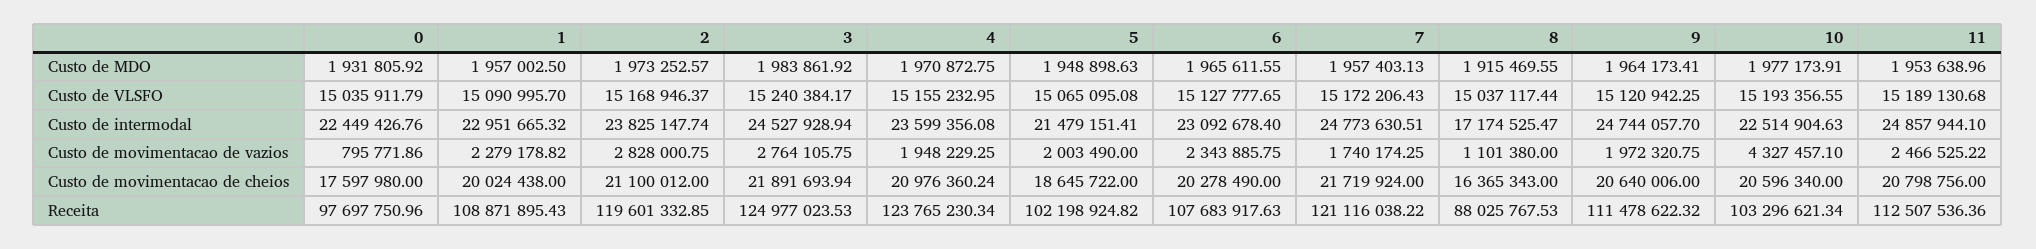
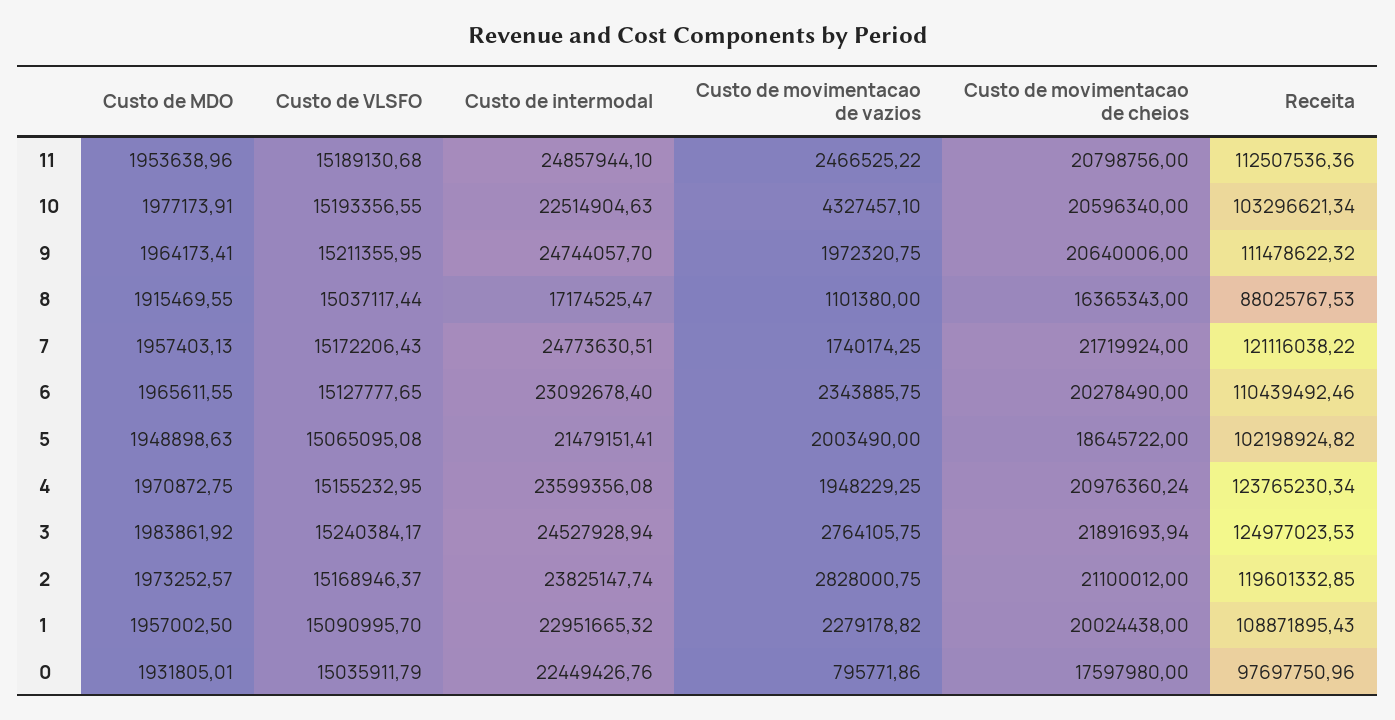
  {
    "0": {
-     "Custo de MDO": 1931805.92,
+     "Custo de MDO": 1931805.01,
      "Custo de VLSFO": 15035911.79,
      "Custo de intermodal": 22449426.76,
      "Custo de movimentacao de vazios": 795771.86,
      "Custo de movimentacao de cheios": 17597980,
      "Receita": 97697750.96
    },
    "1": {
      "Custo de MDO": 1957002.5,
      "Custo de VLSFO": 15090995.7,
      "Custo de intermodal": 22951665.32,
      "Custo de movimentacao de vazios": 2279178.82,
      "Custo de movimentacao de cheios": 20024438,
      "Receita": 108871895.43
    },
    "2": {
      "Custo de MDO": 1973252.57,
      "Custo de VLSFO": 15168946.37,
      "Custo de intermodal": 23825147.74,
      "Custo de movimentacao de vazios": 2828000.75,
      "Custo de movimentacao de cheios": 21100012,
      "Receita": 119601332.85
    },
    "3": {
      "Custo de MDO": 1983861.92,
      "Custo de VLSFO": 15240384.17,
      "Custo de intermodal": 24527928.94,
      "Custo de movimentacao de vazios": 2764105.75,
      "Custo de movimentacao de cheios": 21891693.94,
      "Receita": 124977023.53
    },
    "4": {
      "Custo de MDO": 1970872.75,
      "Custo de VLSFO": 15155232.95,
      "Custo de intermodal": 23599356.08,
      "Custo de movimentacao de vazios": 1948229.25,
      "Custo de movimentacao de cheios": 20976360.24,
      "Receita": 123765230.34
    },
    "5": {
      "Custo de MDO": 1948898.63,
      "Custo de VLSFO": 15065095.08,
      "Custo de intermodal": 21479151.41,
      "Custo de movimentacao de vazios": 2003490,
      "Custo de movimentacao de cheios": 18645722,
      "Receita": 102198924.82
    },
    "6": {
      "Custo de MDO": 1965611.55,
      "Custo de VLSFO": 15127777.65,
      "Custo de intermodal": 23092678.4,
      "Custo de movimentacao de vazios": 2343885.75,
      "Custo de movimentacao de cheios": 20278490,
-     "Receita": 107683917.63
+     "Receita": 110439492.46
    },
    "7": {
      "Custo de MDO": 1957403.13,
      "Custo de VLSFO": 15172206.43,
      "Custo de intermodal": 24773630.51,
      "Custo de movimentacao de vazios": 1740174.25,
      "Custo de movimentacao de cheios": 21719924,
      "Receita": 121116038.22
    },
    "8": {
      "Custo de MDO": 1915469.55,
      "Custo de VLSFO": 15037117.44,
      "Custo de intermodal": 17174525.47,
      "Custo de movimentacao de vazios": 1101380,
      "Custo de movimentacao de cheios": 16365343,
      "Receita": 88025767.53
    },
    "9": {
      "Custo de MDO": 1964173.41,
-     "Custo de VLSFO": 15120942.25,
+     "Custo de VLSFO": 15211355.95,
      "Custo de intermodal": 24744057.7,
      "Custo de movimentacao de vazios": 1972320.75,
      "Custo de movimentacao de cheios": 20640006,
      "Receita": 111478622.32
    },
    "10": {
      "Custo de MDO": 1977173.91,
      "Custo de VLSFO": 15193356.55,
      "Custo de intermodal": 22514904.63,
      "Custo de movimentacao de vazios": 4327457.1,
      "Custo de movimentacao de cheios": 20596340,
      "Receita": 103296621.34
    },
    "11": {
      "Custo de MDO": 1953638.96,
      "Custo de VLSFO": 15189130.68,
      "Custo de intermodal": 24857944.1,
      "Custo de movimentacao de vazios": 2466525.22,
      "Custo de movimentacao de cheios": 20798756,
      "Receita": 112507536.36
    }
  }

